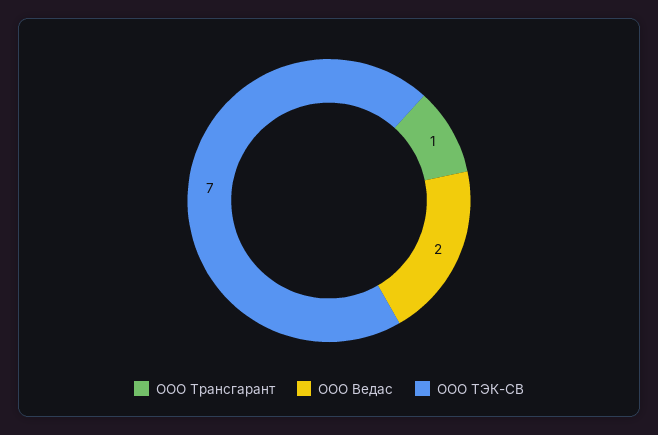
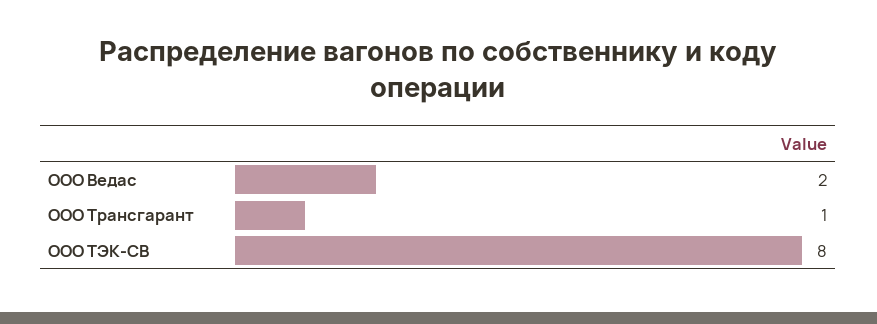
  {
    "ООО Трансгарант": 1,
    "ООО Ведас": 2,
-   "ООО ТЭК-СВ": 7
+   "ООО ТЭК-СВ": 8
  }

